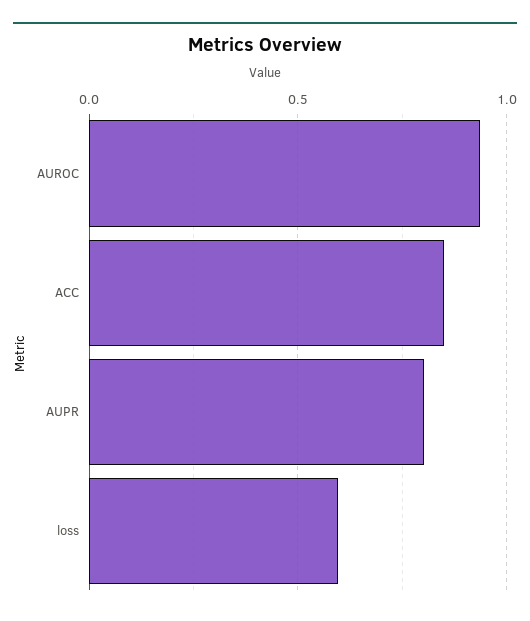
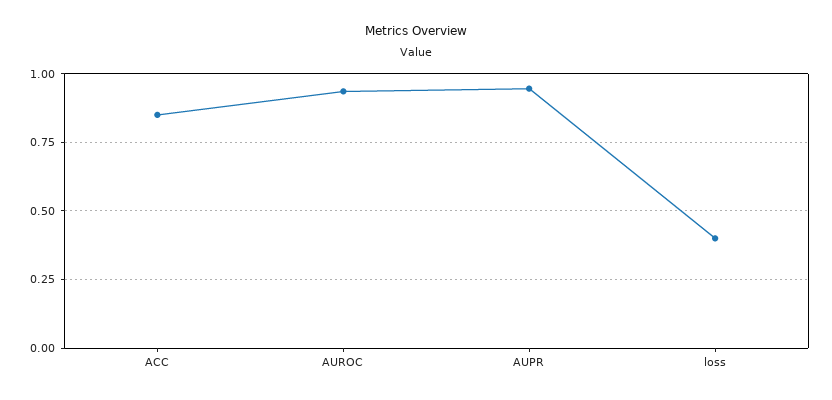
  {
    "AUROC": 0.925,
    "ACC": 0.85,
-   "AUPR": 0.8,
+   "AUPR": 0.95,
-   "loss": 0.6
+   "loss": 0.4
  }

